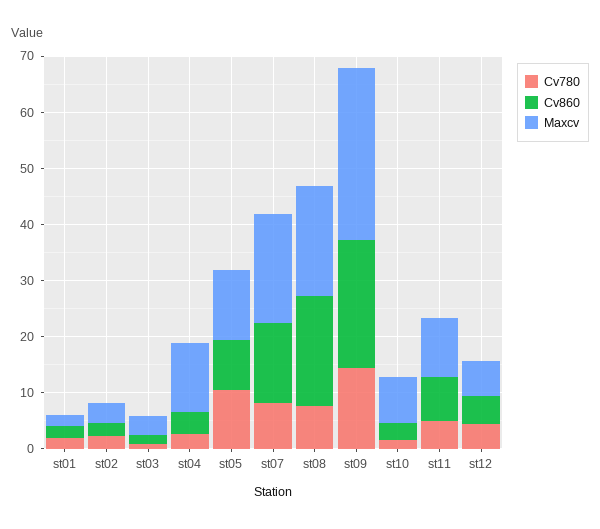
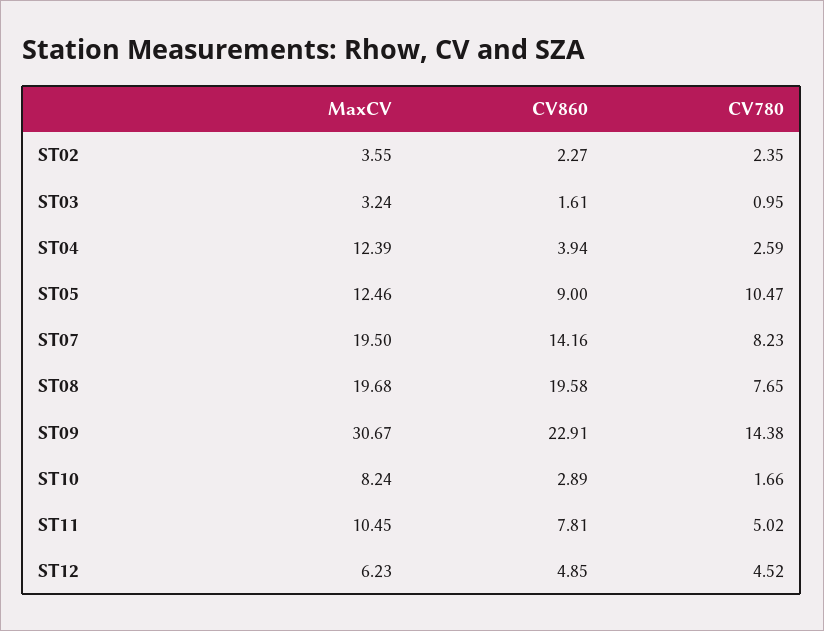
  {
    "Cv780": {
-     "st01": 2,
      "st02": 2.35,
      "st03": 0.95,
      "st04": 2.59,
      "st05": 10.47,
      "st07": 8.23,
      "st08": 7.65,
      "st09": 14.38,
      "st10": 1.66,
      "st11": 5.02,
      "st12": 4.52
    },
    "Cv860": {
-     "st01": 2,
      "st02": 2.27,
      "st03": 1.61,
      "st04": 3.94,
      "st05": 9,
      "st07": 14.16,
      "st08": 19.58,
      "st09": 22.91,
      "st10": 2.89,
      "st11": 7.81,
      "st12": 4.85
    },
    "Maxcv": {
-     "st01": 2,
      "st02": 3.55,
      "st03": 3.24,
      "st04": 12.39,
      "st05": 12.46,
      "st07": 19.5,
      "st08": 19.68,
      "st09": 30.67,
      "st10": 8.24,
      "st11": 10.45,
      "st12": 6.23
    }
  }

